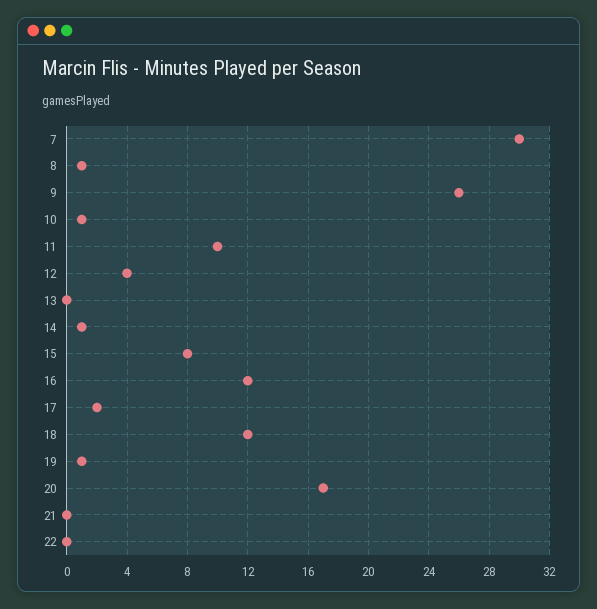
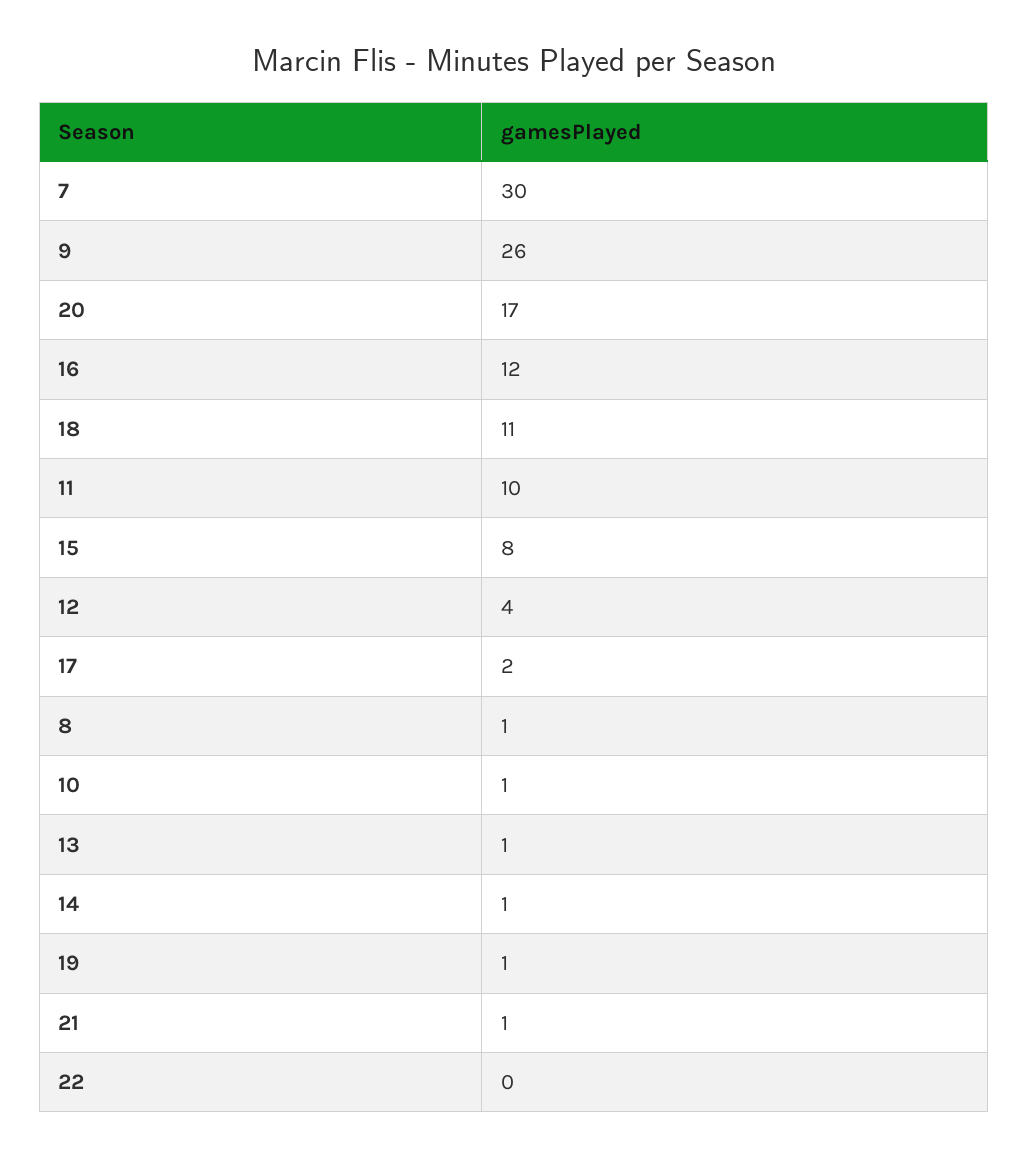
  {
    "7": 30,
    "8": 1,
    "9": 26,
    "10": 1,
    "11": 10,
    "12": 4,
-   "13": 0,
+   "13": 1,
    "14": 1,
    "15": 8,
    "16": 12,
    "17": 2,
-   "18": 12,
+   "18": 11,
    "19": 1,
    "20": 17,
-   "21": 0,
+   "21": 1,
    "22": 0
  }

